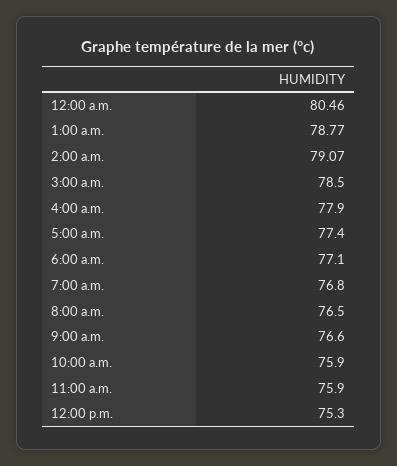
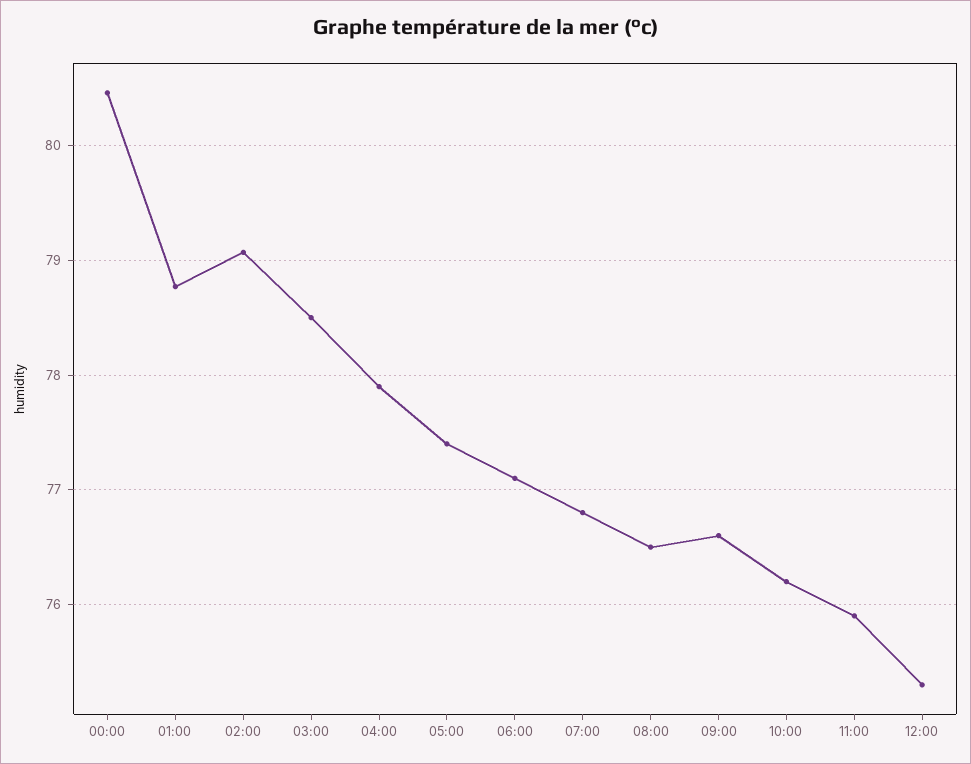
  {
    "12:00 a.m.": 80.46,
    "1:00 a.m.": 78.77,
    "2:00 a.m.": 79.07,
    "3:00 a.m.": 78.5,
    "4:00 a.m.": 77.9,
    "5:00 a.m.": 77.4,
    "6:00 a.m.": 77.1,
    "7:00 a.m.": 76.8,
    "8:00 a.m.": 76.5,
    "9:00 a.m.": 76.6,
-   "10:00 a.m.": 75.9,
+   "10:00 a.m.": 76.2,
    "11:00 a.m.": 75.9,
    "12:00 p.m.": 75.3
  }

